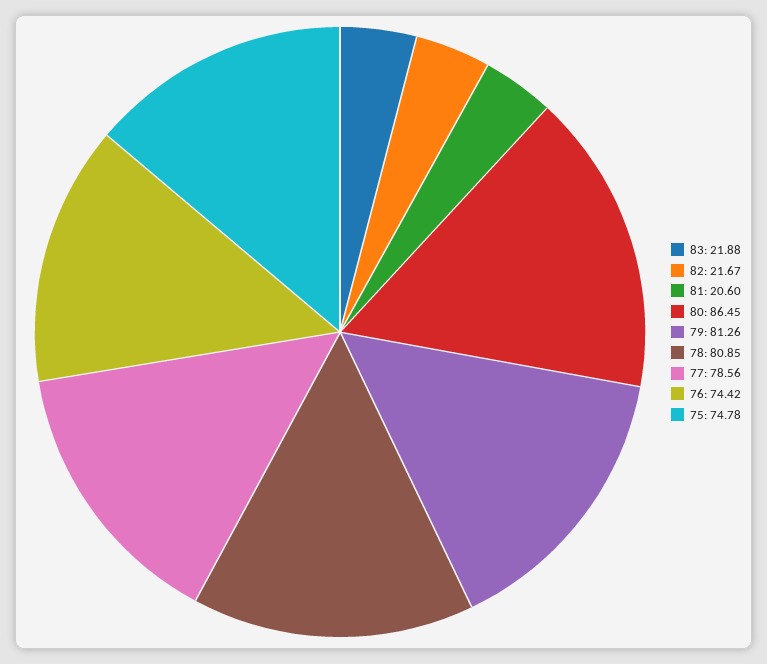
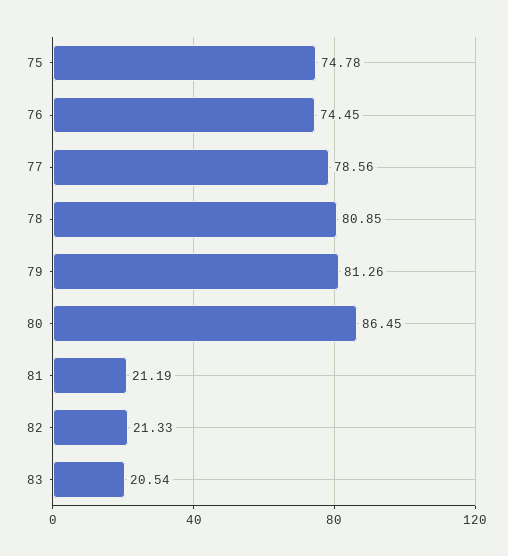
  {
-   "83": 21.88,
+   "83": 20.54,
-   "82": 21.67,
+   "82": 21.33,
-   "81": 20.6,
+   "81": 21.19,
    "80": 86.45,
    "79": 81.26,
    "78": 80.85,
    "77": 78.56,
-   "76": 74.42,
+   "76": 74.45,
    "75": 74.78
  }

